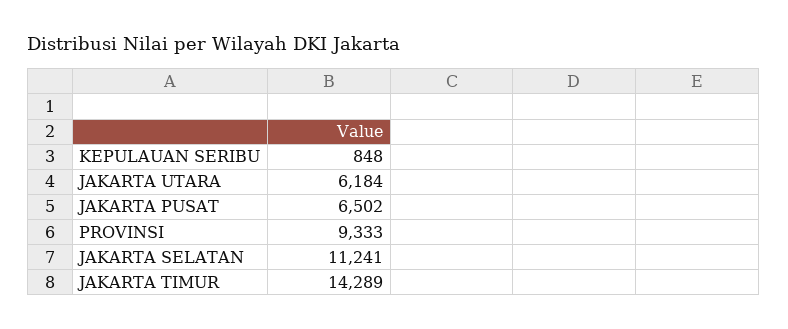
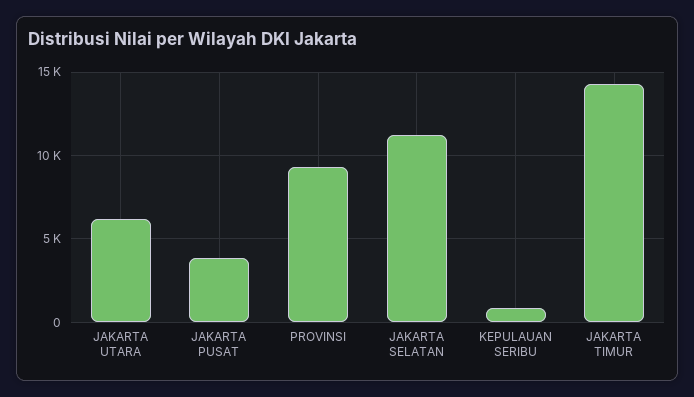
  {
    "KEPULAUAN SERIBU": 848,
    "JAKARTA UTARA": 6184,
-   "JAKARTA PUSAT": 6502,
+   "JAKARTA PUSAT": 4000,
    "PROVINSI": 9333,
    "JAKARTA SELATAN": 11241,
    "JAKARTA TIMUR": 14289
  }

